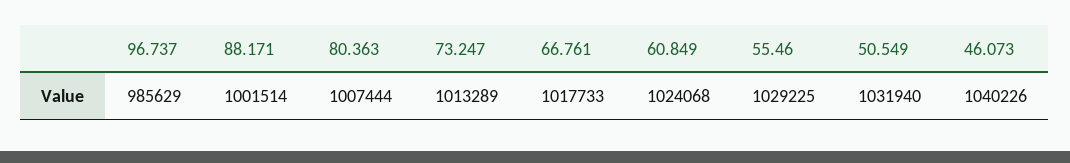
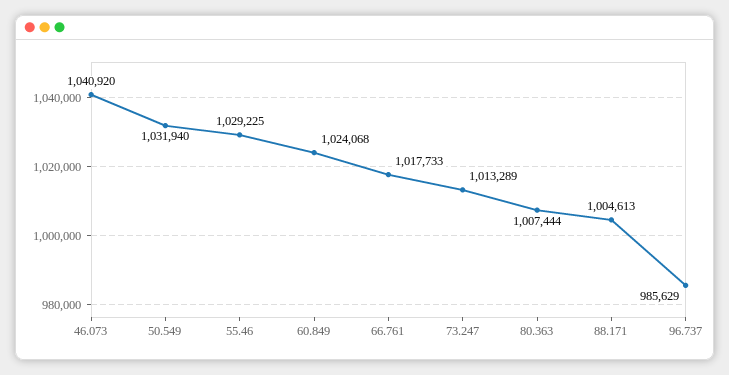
  {
    "96.737": 985629,
-   "88.171": 1001514,
+   "88.171": 1004613,
    "80.363": 1007444,
    "73.247": 1013289,
    "66.761": 1017733,
    "60.849": 1024068,
    "55.46": 1029225,
    "50.549": 1031940,
-   "46.073": 1040226
+   "46.073": 1040920
  }

